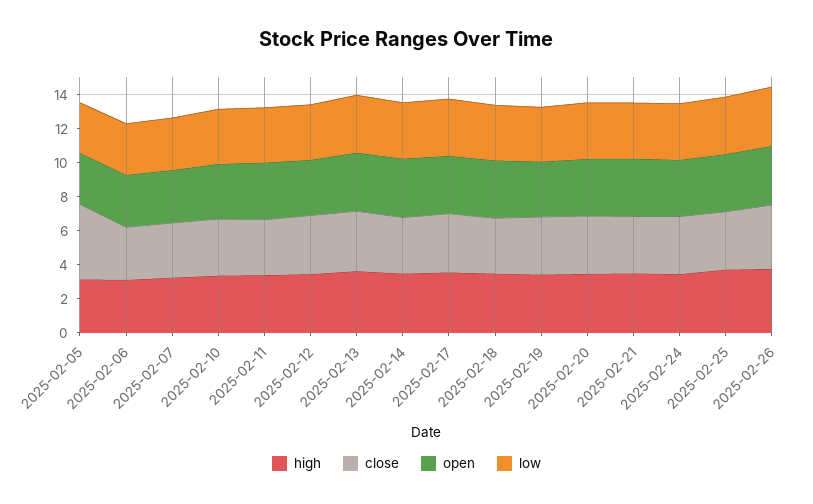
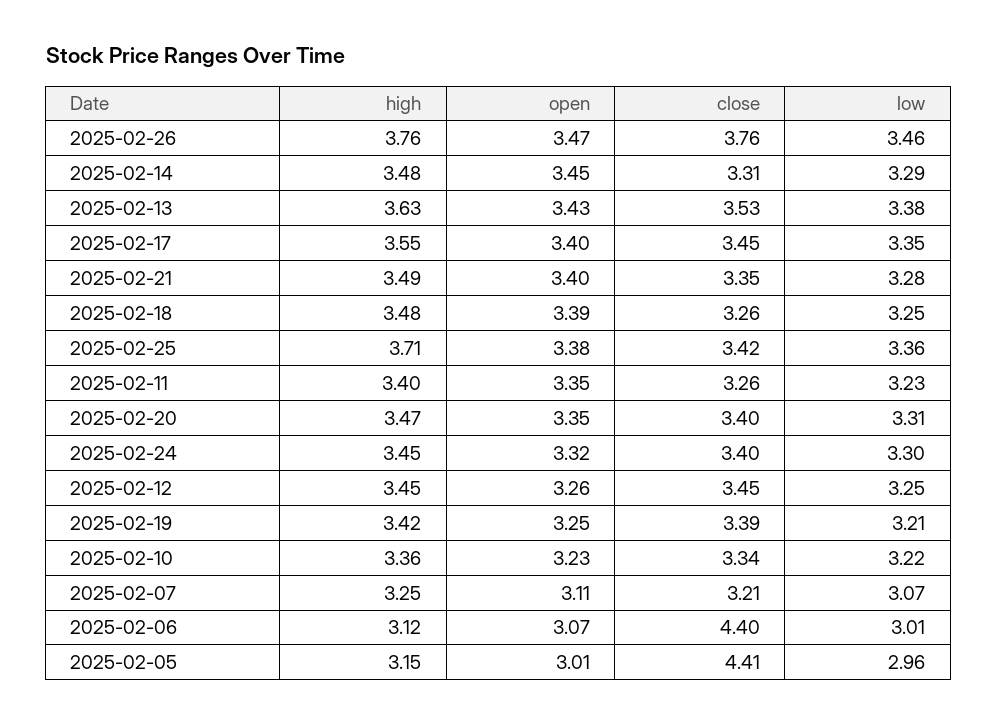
  {
    "high": {
      "2025-02-05": 3.15,
      "2025-02-06": 3.12,
      "2025-02-07": 3.25,
      "2025-02-10": 3.36,
      "2025-02-11": 3.4,
      "2025-02-12": 3.45,
      "2025-02-13": 3.63,
      "2025-02-14": 3.48,
      "2025-02-17": 3.55,
      "2025-02-18": 3.48,
      "2025-02-19": 3.42,
      "2025-02-20": 3.47,
      "2025-02-21": 3.49,
      "2025-02-24": 3.45,
      "2025-02-25": 3.71,
      "2025-02-26": 3.76
    },
    "close": {
      "2025-02-05": 4.41,
-     "2025-02-06": 3,
+     "2025-02-06": 4.4,
      "2025-02-07": 3.21,
      "2025-02-10": 3.34,
      "2025-02-11": 3.26,
      "2025-02-12": 3.45,
      "2025-02-13": 3.53,
      "2025-02-14": 3.31,
      "2025-02-17": 3.45,
      "2025-02-18": 3.26,
      "2025-02-19": 3.39,
      "2025-02-20": 3.4,
      "2025-02-21": 3.35,
      "2025-02-24": 3.4,
      "2025-02-25": 3.42,
      "2025-02-26": 3.76
    },
    "open": {
      "2025-02-05": 3.01,
      "2025-02-06": 3.07,
      "2025-02-07": 3.11,
      "2025-02-10": 3.23,
      "2025-02-11": 3.35,
      "2025-02-12": 3.26,
      "2025-02-13": 3.43,
      "2025-02-14": 3.45,
      "2025-02-17": 3.4,
      "2025-02-18": 3.39,
      "2025-02-19": 3.25,
      "2025-02-20": 3.35,
      "2025-02-21": 3.4,
      "2025-02-24": 3.32,
      "2025-02-25": 3.38,
      "2025-02-26": 3.47
    },
    "low": {
      "2025-02-05": 2.96,
      "2025-02-06": 3.01,
      "2025-02-07": 3.07,
      "2025-02-10": 3.22,
      "2025-02-11": 3.23,
      "2025-02-12": 3.25,
      "2025-02-13": 3.38,
      "2025-02-14": 3.29,
      "2025-02-17": 3.35,
      "2025-02-18": 3.25,
      "2025-02-19": 3.21,
      "2025-02-20": 3.31,
      "2025-02-21": 3.28,
      "2025-02-24": 3.3,
      "2025-02-25": 3.36,
      "2025-02-26": 3.46
    }
  }

